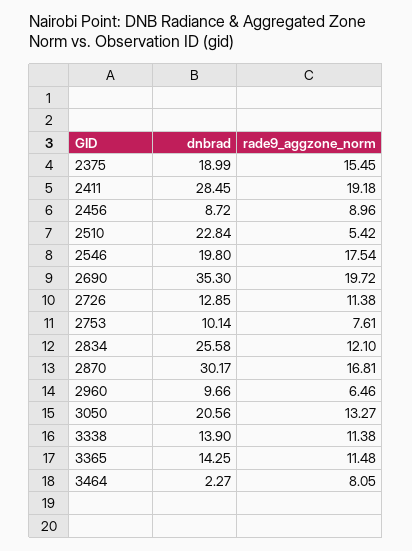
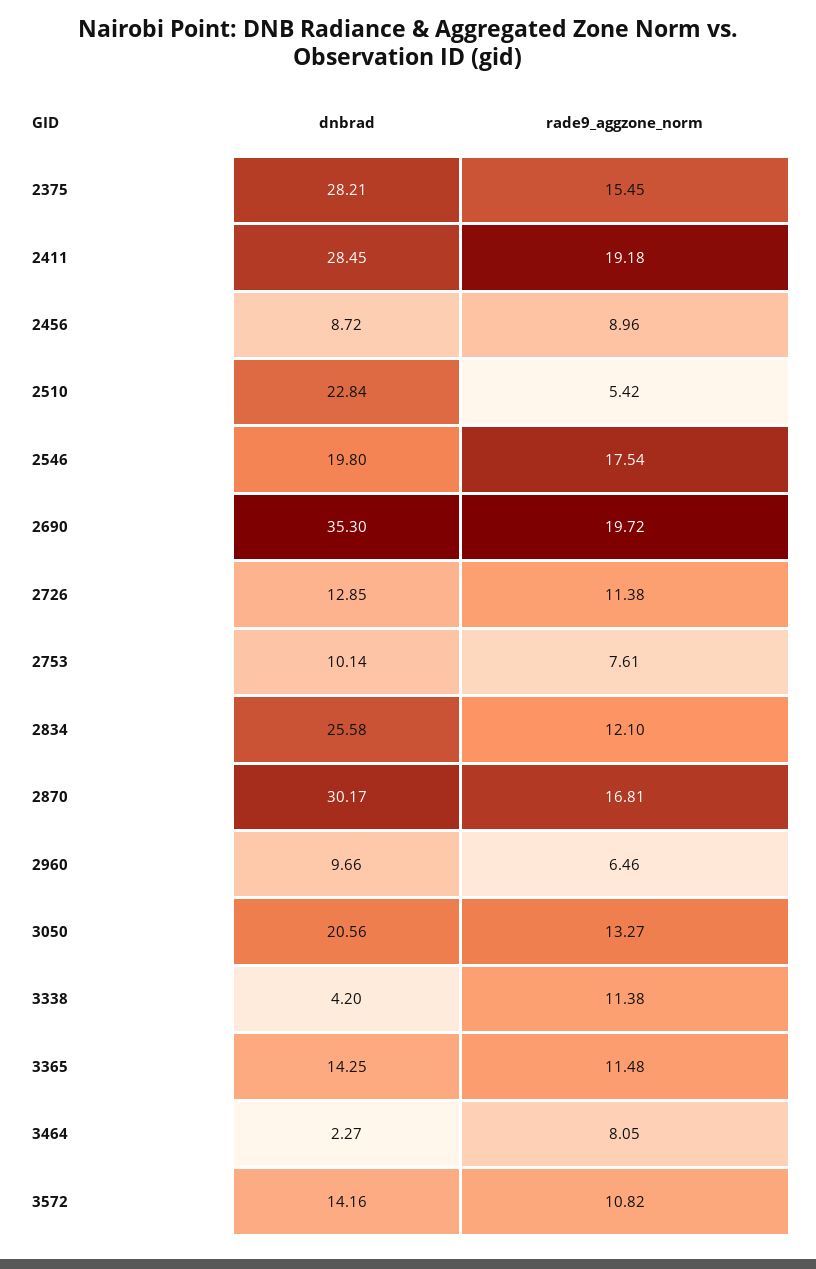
  {
    "dnbrad": {
-     "2375": 18.99,
+     "2375": 28.21,
      "2411": 28.45,
      "2456": 8.72,
      "2510": 22.84,
      "2546": 19.8,
      "2690": 35.3,
      "2726": 12.85,
      "2753": 10.14,
      "2834": 25.58,
      "2870": 30.17,
      "2960": 9.66,
      "3050": 20.56,
-     "3338": 13.9,
+     "3338": 4.2,
      "3365": 14.25,
-     "3464": 2.27
+     "3464": 2.27,
+     "3572": 14.16
    },
    "rade9_aggzone_norm": {
      "2375": 15.45,
      "2411": 19.18,
      "2456": 8.96,
      "2510": 5.42,
      "2546": 17.54,
      "2690": 19.72,
      "2726": 11.38,
      "2753": 7.61,
      "2834": 12.1,
      "2870": 16.81,
      "2960": 6.46,
      "3050": 13.27,
      "3338": 11.38,
      "3365": 11.48,
-     "3464": 8.05
+     "3464": 8.05,
+     "3572": 10.82
    }
  }

